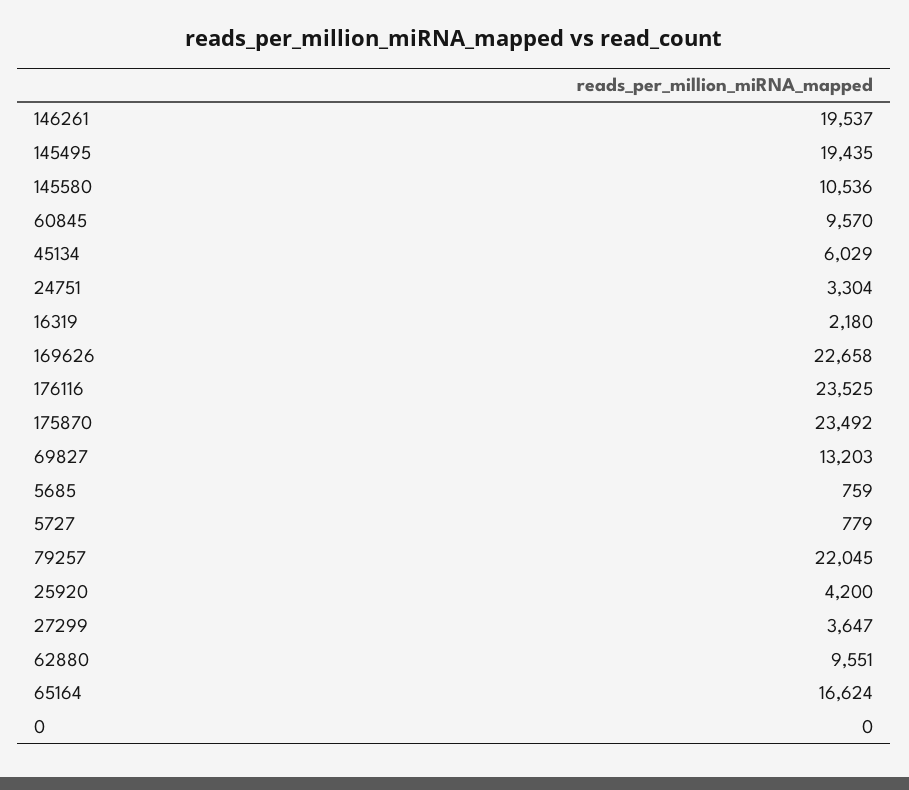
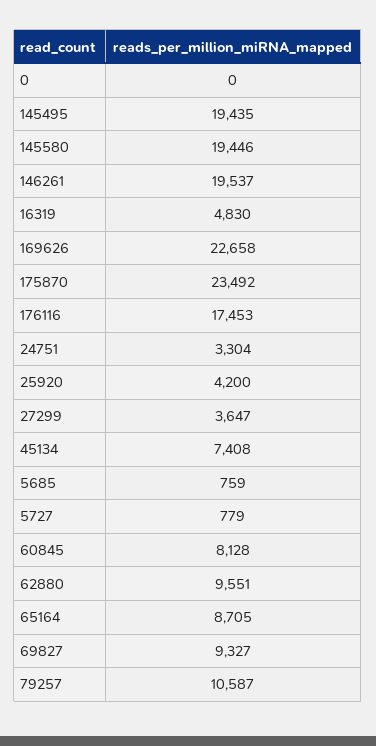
  {
    "146261": 19537,
    "145495": 19435,
-   "145580": 10536,
+   "145580": 19446,
-   "60845": 9570,
+   "60845": 8128,
-   "45134": 6029,
+   "45134": 7408,
    "24751": 3304,
-   "16319": 2180,
+   "16319": 4830,
    "169626": 22658,
-   "176116": 23525,
+   "176116": 17453,
    "175870": 23492,
-   "69827": 13203,
+   "69827": 9327,
    "5685": 759,
    "5727": 779,
-   "79257": 22045,
+   "79257": 10587,
    "25920": 4200,
    "27299": 3647,
    "62880": 9551,
-   "65164": 16624,
+   "65164": 8705,
    "0": 0
  }

